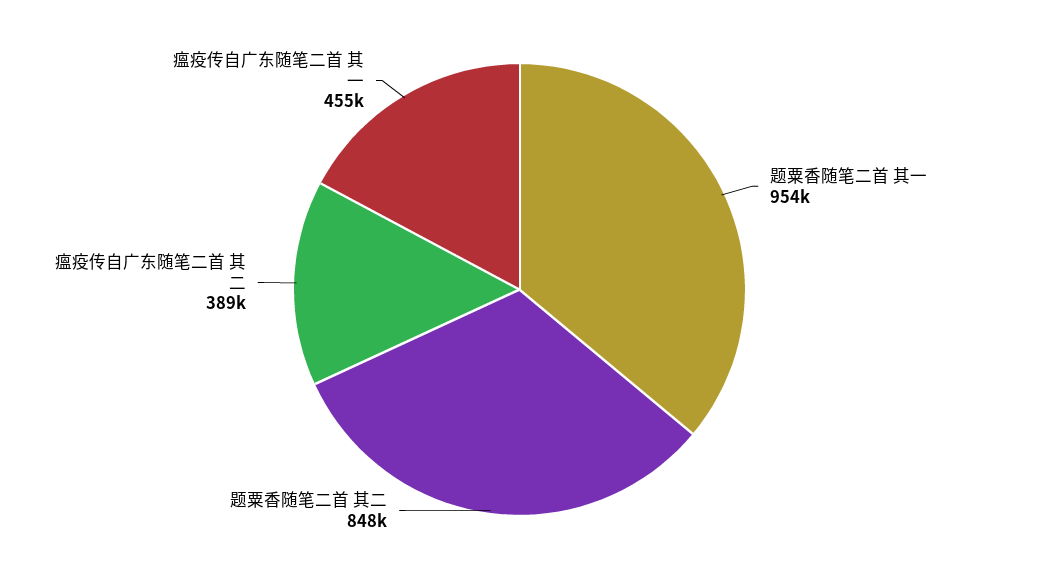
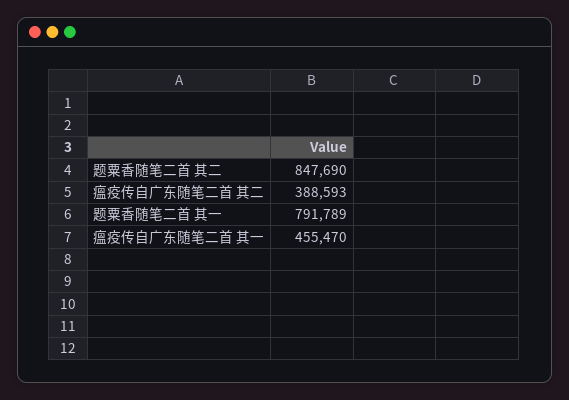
  {
-   "题粟香随笔二首 其一": 954000,
+   "题粟香随笔二首 其一": 791789,
    "题粟香随笔二首 其二": 847690,
    "瘟疫传自广东随笔二首 其二": 388593,
    "瘟疫传自广东随笔二首 其一": 455470
  }

